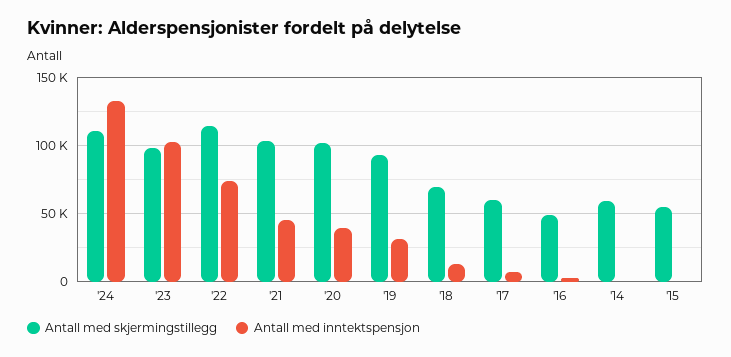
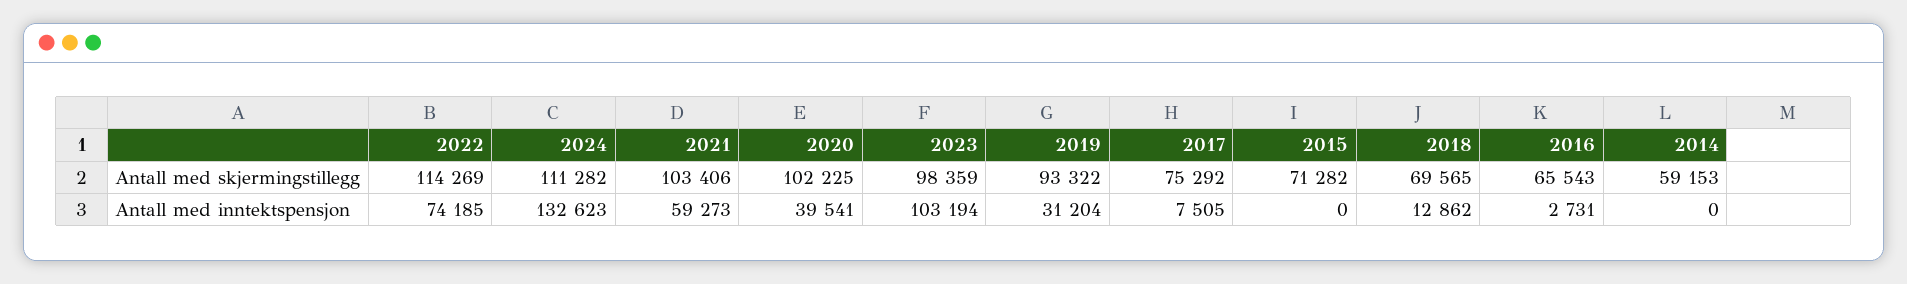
  {
    "Antall med skjermingstillegg": {
      "'24": 111282,
      "'23": 98359,
      "'22": 114269,
      "'21": 103406,
      "'20": 102225,
      "'19": 93322,
      "'18": 69565,
-     "'17": 60000,
+     "'17": 75292,
-     "'16": 50000,
+     "'16": 65543,
      "'14": 59153,
-     "'15": 55000
+     "'15": 71282
    },
    "Antall med inntektspensjon": {
      "'24": 132623,
      "'23": 103194,
      "'22": 74185,
-     "'21": 45000,
+     "'21": 59273,
      "'20": 39541,
      "'19": 31204,
      "'18": 12862,
      "'17": 7505,
      "'16": 2731,
      "'14": 0,
      "'15": 0
    }
  }

